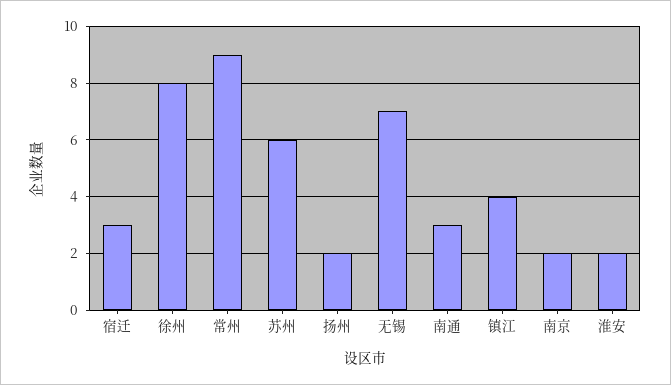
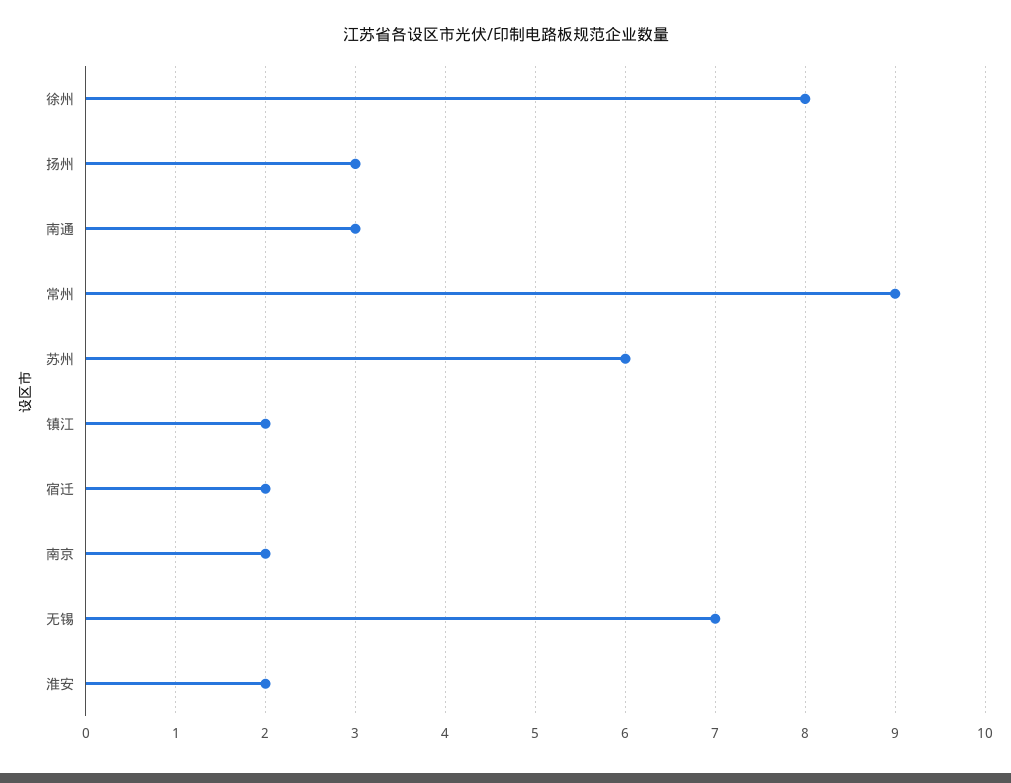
  {
-   "宿迁": 3,
+   "宿迁": 2,
    "徐州": 8,
    "常州": 9,
    "苏州": 6,
-   "扬州": 2,
+   "扬州": 3,
    "无锡": 7,
    "南通": 3,
-   "镇江": 4,
+   "镇江": 2,
    "南京": 2,
    "淮安": 2
  }

